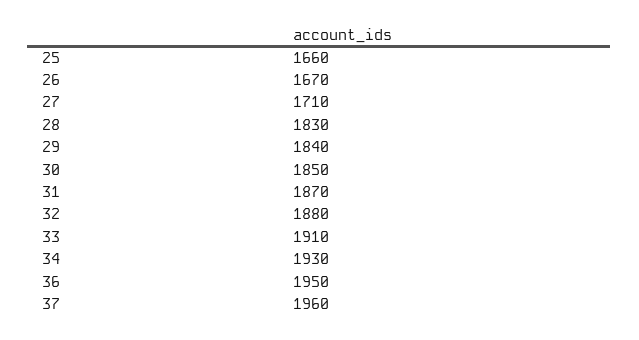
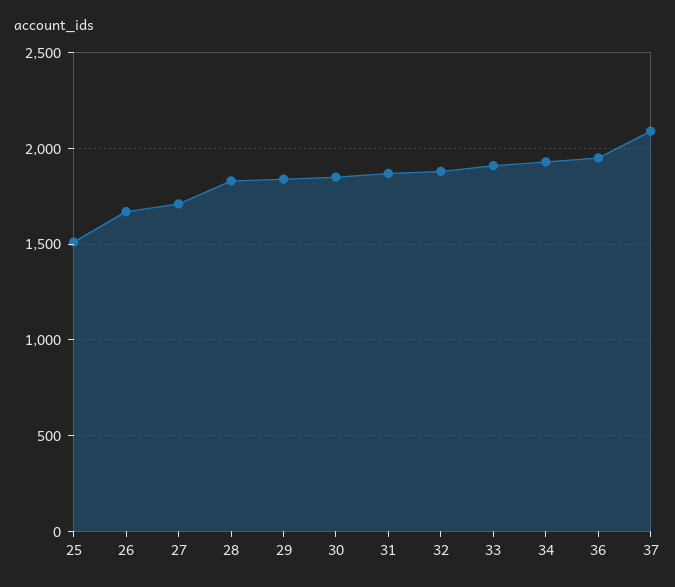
  {
-   "25": 1660,
+   "25": 1500,
    "26": 1670,
    "27": 1710,
    "28": 1830,
    "29": 1840,
    "30": 1850,
    "31": 1870,
    "32": 1880,
    "33": 1910,
    "34": 1930,
    "36": 1950,
-   "37": 1960
+   "37": 2100
  }

